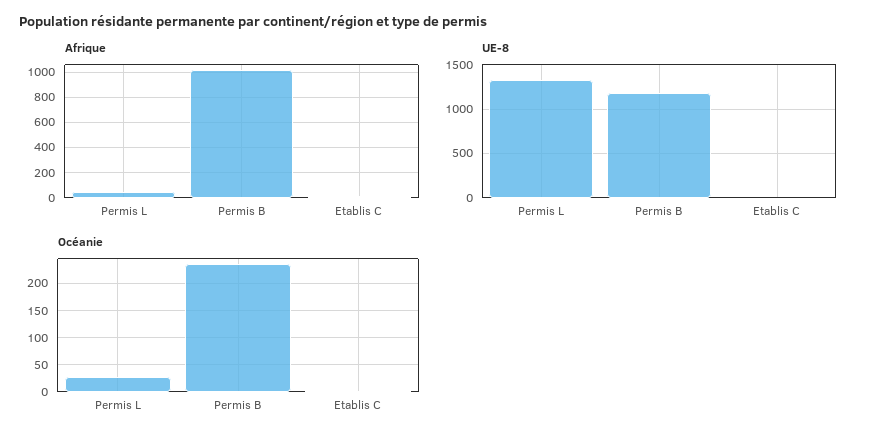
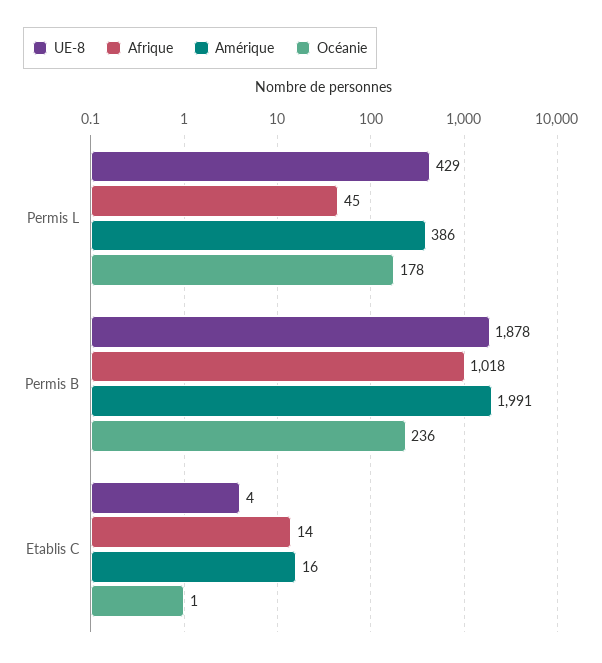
  {
    "Afrique": {
      "Permis L": 45,
      "Permis B": 1018,
      "Etablis C": 14
    },
    "UE-8": {
-     "Permis L": 1300,
+     "Permis L": 429,
-     "Permis B": 1200,
+     "Permis B": 1878,
      "Etablis C": 4
    },
    "Océanie": {
-     "Permis L": 25,
+     "Permis L": 178,
      "Permis B": 236,
      "Etablis C": 1
-   }
+   },
+   "Amérique": {
+     "Permis L": 386,
+     "Permis B": 1991,
+     "Etablis C": 16
+   }
  }

